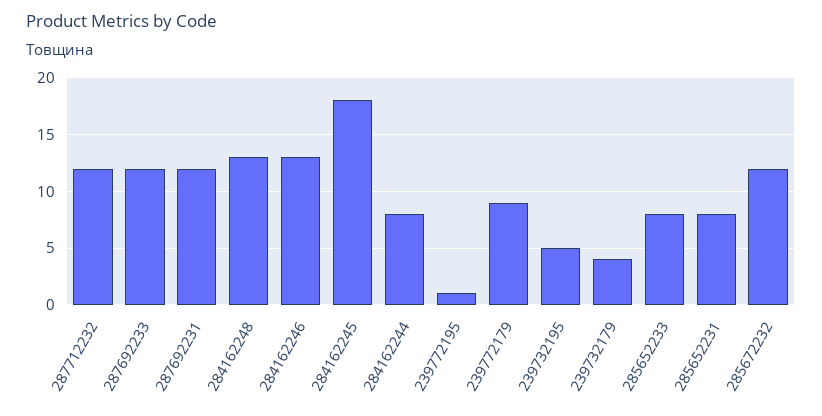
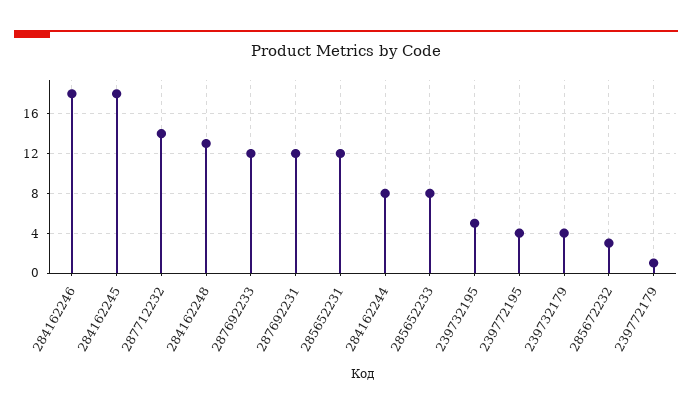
  {
-   "287712232": 12,
+   "287712232": 14,
    "287692233": 12,
    "287692231": 12,
    "284162248": 13,
-   "284162246": 13,
+   "284162246": 18,
    "284162245": 18,
    "284162244": 8,
-   "239772195": 1,
+   "239772195": 4,
-   "239772179": 9,
+   "239772179": 1,
    "239732195": 5,
    "239732179": 4,
    "285652233": 8,
-   "285652231": 8,
+   "285652231": 12,
-   "285672232": 12
+   "285672232": 3
  }

